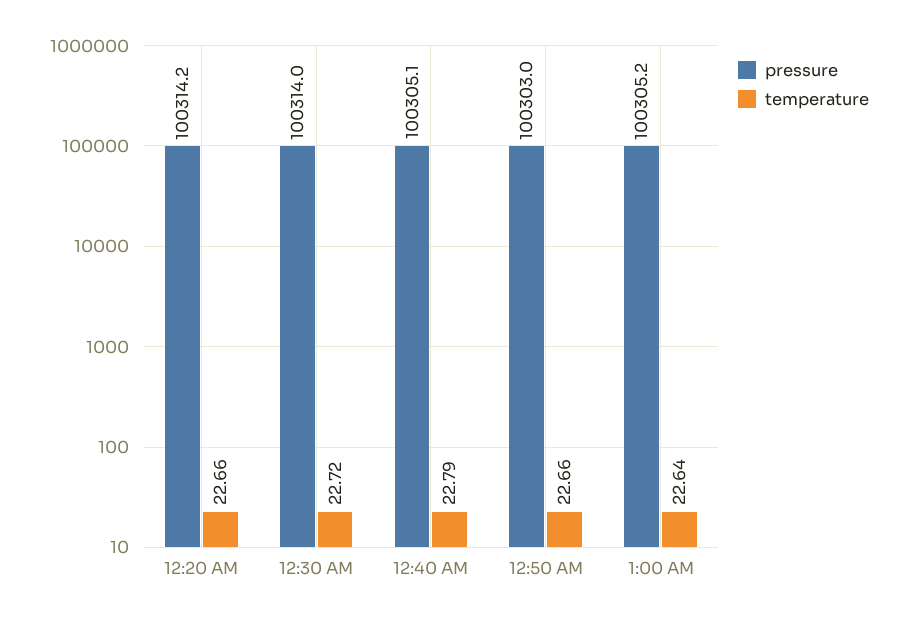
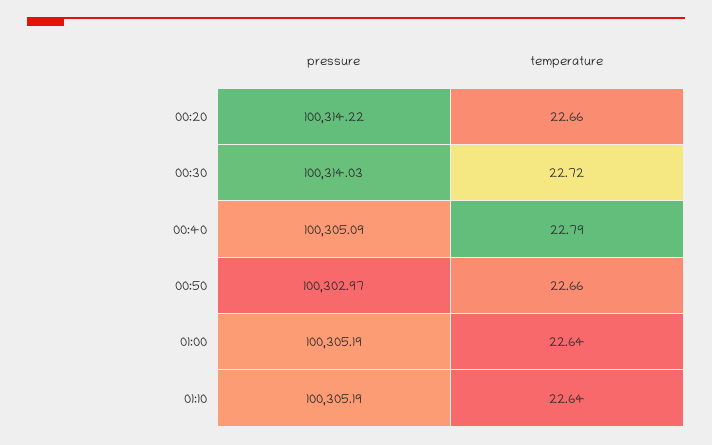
  {
    "pressure": {
      "12:20 AM": 100314.22,
      "12:30 AM": 100314.03,
      "12:40 AM": 100305.09,
      "12:50 AM": 100302.97,
-     "1:00 AM": 100305.19
+     "1:00 AM": 100305.19,
+     "01:10": 100305.19
    },
    "temperature": {
      "12:20 AM": 22.66,
      "12:30 AM": 22.72,
      "12:40 AM": 22.79,
      "12:50 AM": 22.66,
-     "1:00 AM": 22.64
+     "1:00 AM": 22.64,
+     "01:10": 22.64
    }
  }

